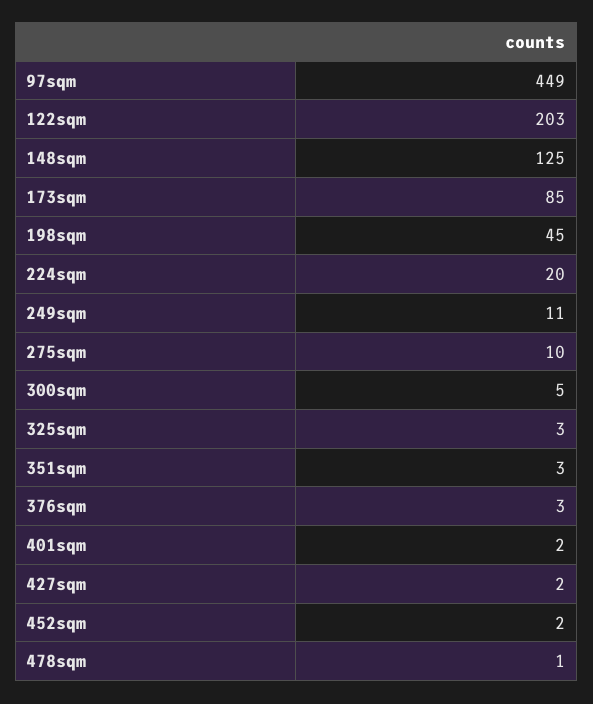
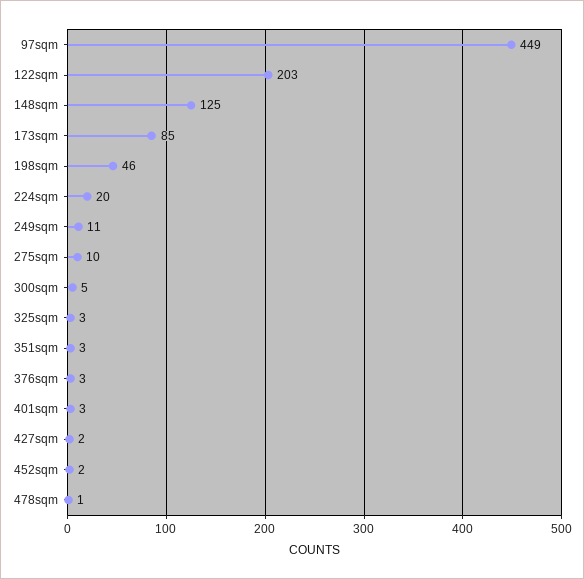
  {
    "97sqm": 449,
    "122sqm": 203,
    "148sqm": 125,
    "173sqm": 85,
-   "198sqm": 45,
+   "198sqm": 46,
    "224sqm": 20,
    "249sqm": 11,
    "275sqm": 10,
    "300sqm": 5,
    "325sqm": 3,
    "351sqm": 3,
    "376sqm": 3,
-   "401sqm": 2,
+   "401sqm": 3,
    "427sqm": 2,
    "452sqm": 2,
    "478sqm": 1
  }

